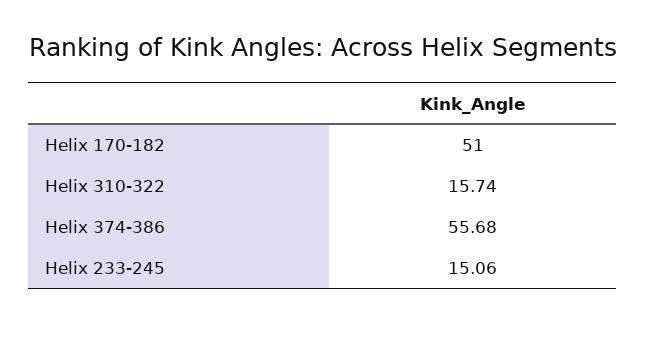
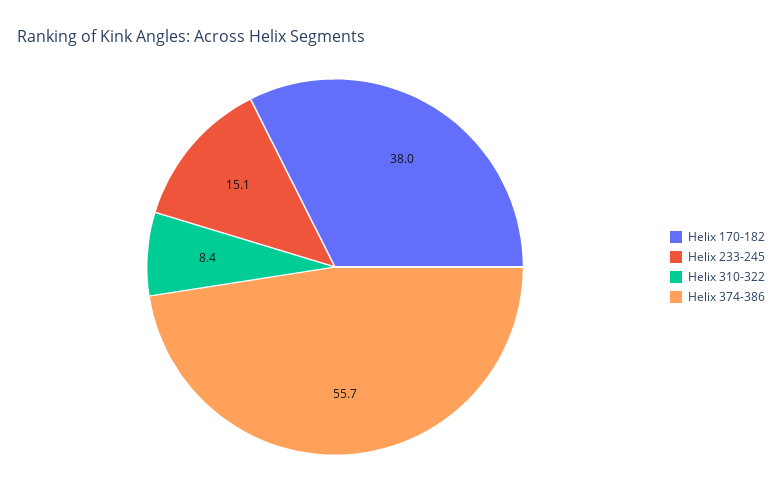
  {
-   "Helix 170-182": 51,
+   "Helix 170-182": 38,
-   "Helix 310-322": 15.74,
+   "Helix 310-322": 8.4,
    "Helix 374-386": 55.68,
    "Helix 233-245": 15.06
  }

